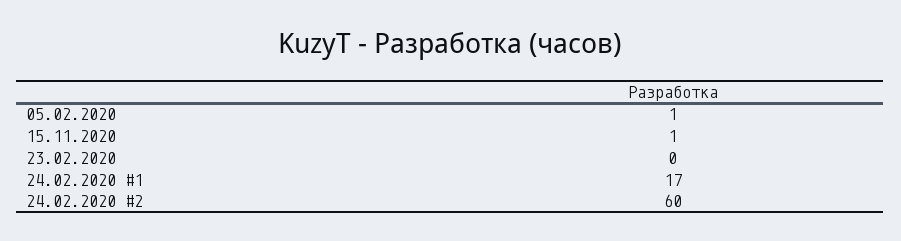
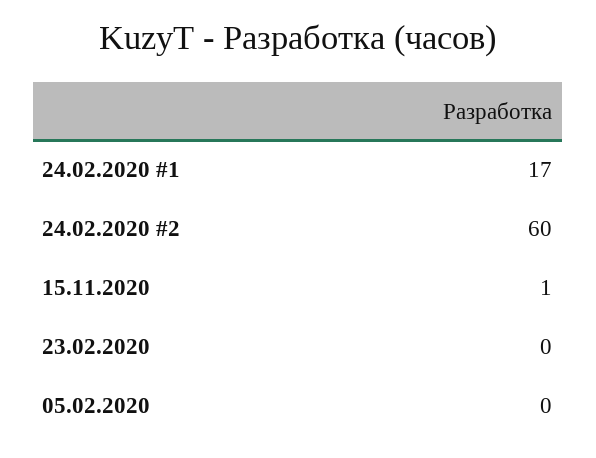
  {
-   "05.02.2020": 1,
+   "05.02.2020": 0,
    "15.11.2020": 1,
    "23.02.2020": 0,
    "24.02.2020 #1": 17,
    "24.02.2020 #2": 60
  }

